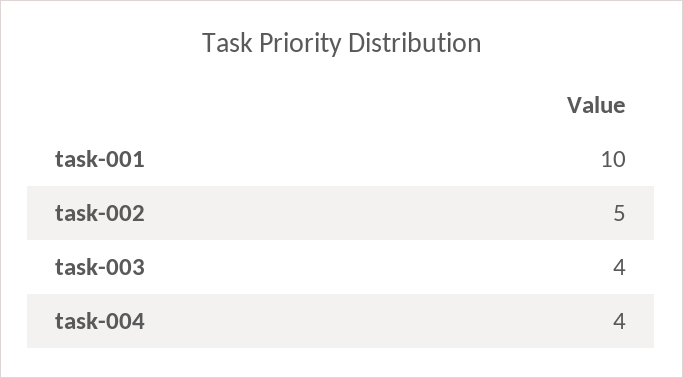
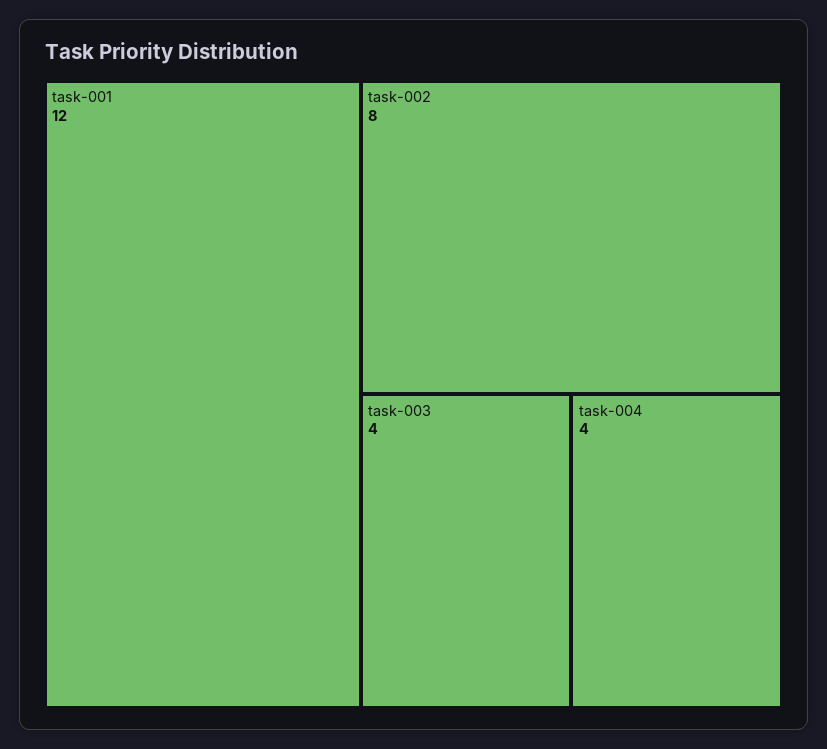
  {
-   "task-001": 10,
+   "task-001": 12,
-   "task-002": 5,
+   "task-002": 8,
    "task-003": 4,
    "task-004": 4
  }

